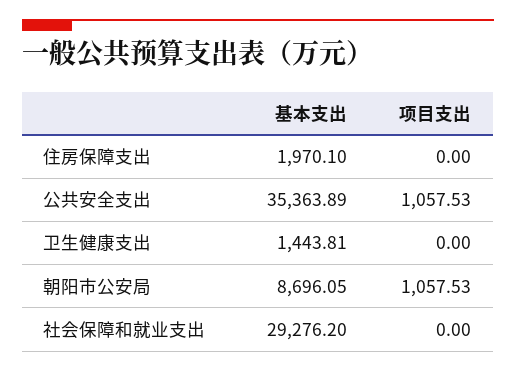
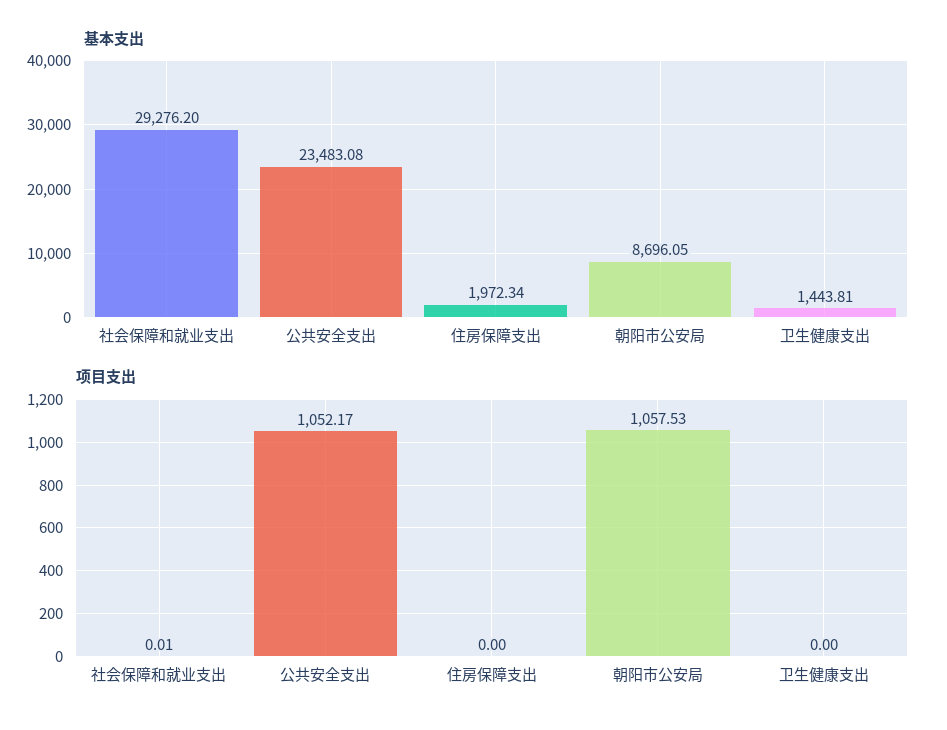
  {
    "基本支出": {
-     "住房保障支出": 1970.1,
+     "住房保障支出": 1972.34,
-     "公共安全支出": 35363.89,
+     "公共安全支出": 23483.08,
      "卫生健康支出": 1443.81,
      "朝阳市公安局": 8696.05,
      "社会保障和就业支出": 29276.2
    },
    "项目支出": {
      "住房保障支出": 0,
-     "公共安全支出": 1057.53,
+     "公共安全支出": 1052.17,
      "卫生健康支出": 0,
      "朝阳市公安局": 1057.53,
-     "社会保障和就业支出": 0
+     "社会保障和就业支出": 0.01
    }
  }

